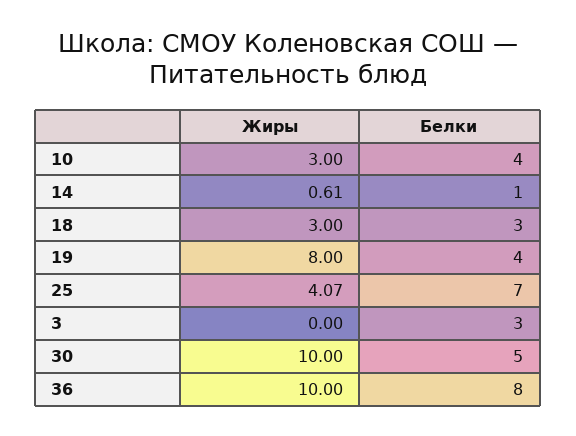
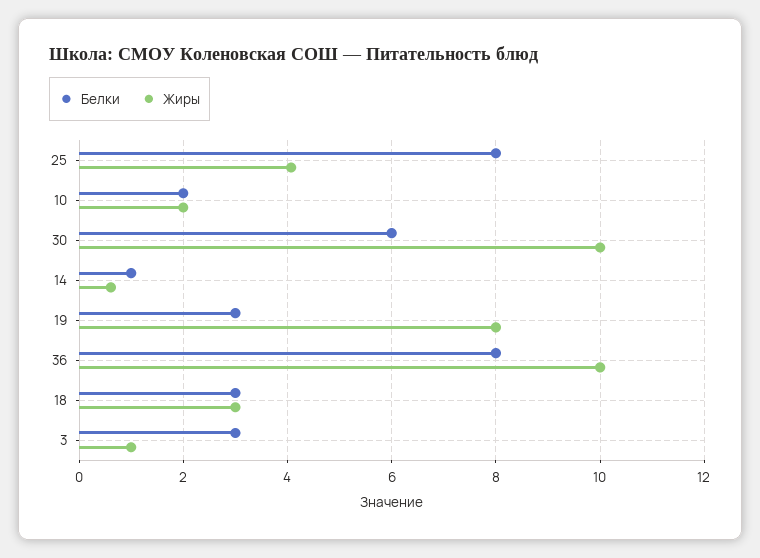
  {
    "Жиры": {
-     "10": 3,
+     "10": 2,
      "14": 0.61,
      "18": 3,
      "19": 8,
      "25": 4.07,
-     "3": 0,
+     "3": 1,
      "30": 10,
      "36": 10
    },
    "Белки": {
-     "10": 4,
+     "10": 2,
      "14": 1,
      "18": 3,
-     "19": 4,
+     "19": 3,
-     "25": 7,
+     "25": 8,
      "3": 3,
-     "30": 5,
+     "30": 6,
      "36": 8
    }
  }

